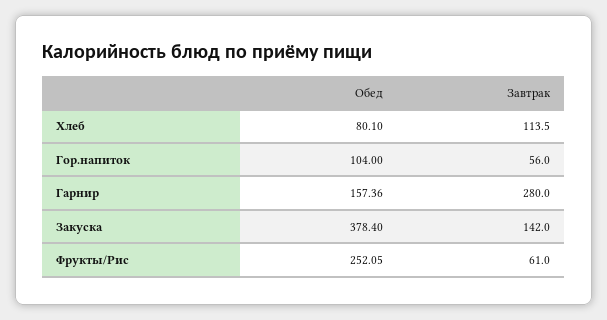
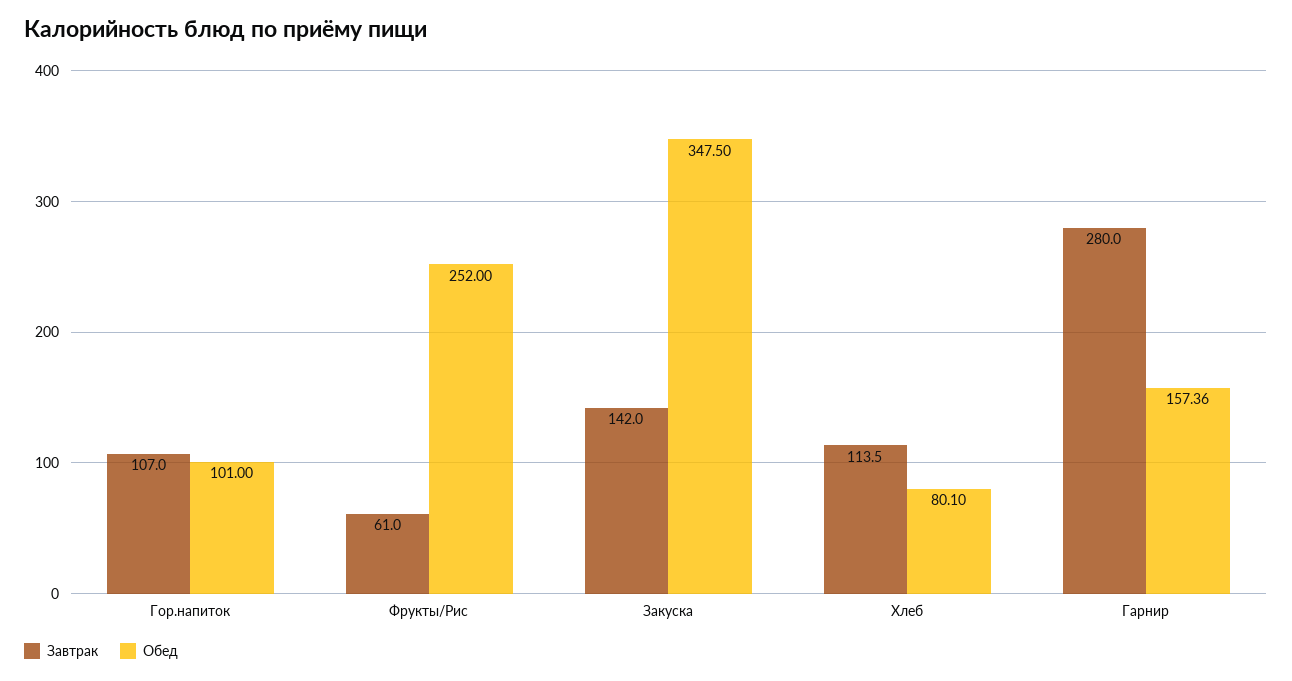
  {
    "Обед": {
      "Хлеб": 80.1,
-     "Гор.напиток": 104,
+     "Гор.напиток": 101,
      "Гарнир": 157.36,
-     "Закуска": 378.4,
+     "Закуска": 347.5,
-     "Фрукты/Рис": 252.05
+     "Фрукты/Рис": 252
    },
    "Завтрак": {
      "Хлеб": 113.5,
-     "Гор.напиток": 56,
+     "Гор.напиток": 107,
      "Гарнир": 280,
      "Закуска": 142,
      "Фрукты/Рис": 61
    }
  }

